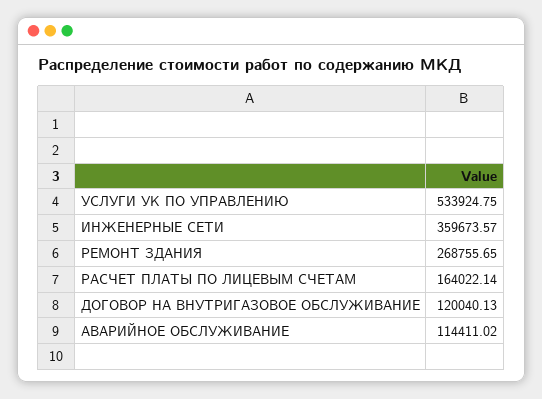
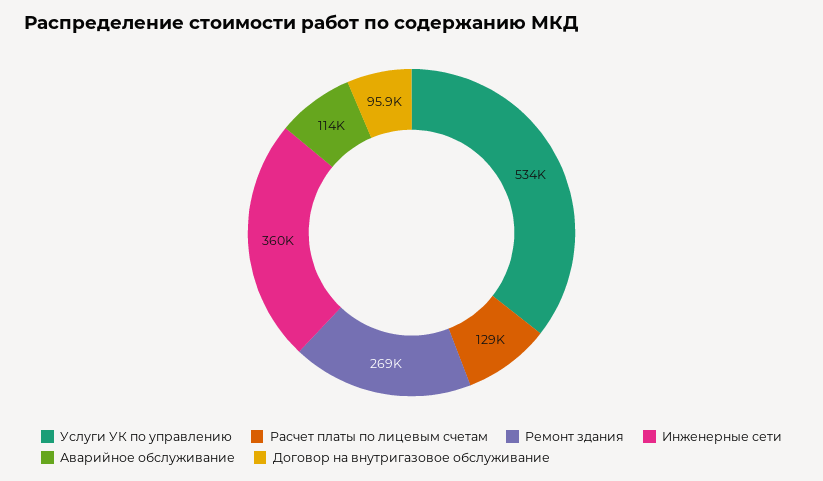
  {
    "УСЛУГИ УК ПО УПРАВЛЕНИЮ": 533924.75,
    "ИНЖЕНЕРНЫЕ СЕТИ": 359673.57,
    "РЕМОНТ ЗДАНИЯ": 268755.65,
-   "РАСЧЕТ ПЛАТЫ ПО ЛИЦЕВЫМ СЧЕТАМ": 164022.14,
+   "РАСЧЕТ ПЛАТЫ ПО ЛИЦЕВЫМ СЧЕТАМ": 129000,
-   "ДОГОВОР НА ВНУТРИГАЗОВОЕ ОБСЛУЖИВАНИЕ": 120040.13,
+   "ДОГОВОР НА ВНУТРИГАЗОВОЕ ОБСЛУЖИВАНИЕ": 95900,
    "АВАРИЙНОЕ ОБСЛУЖИВАНИЕ": 114411.02
  }

